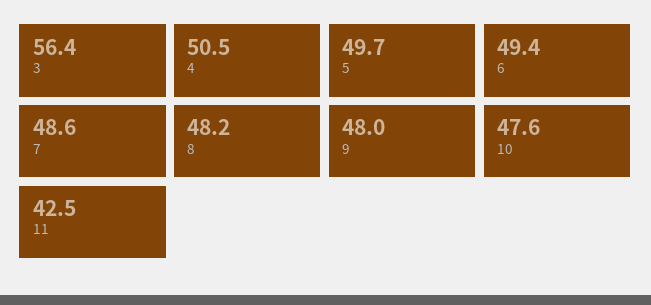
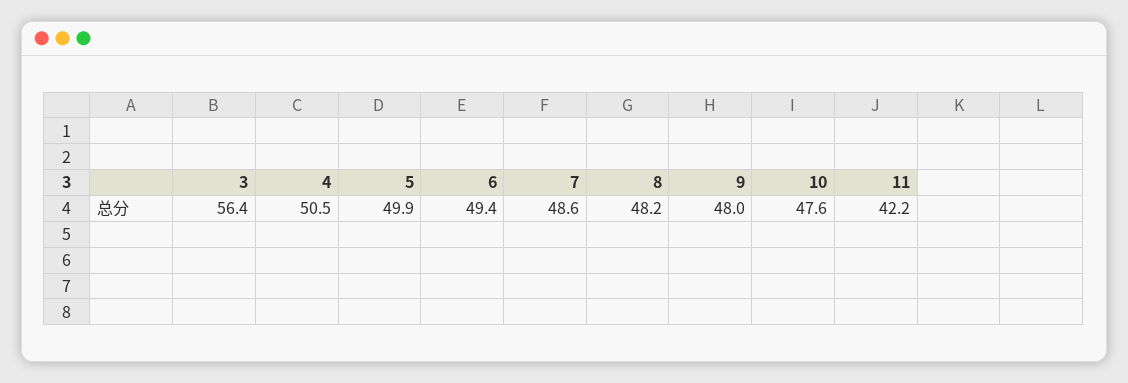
  {
    "3": 56.4,
    "4": 50.5,
-   "5": 49.7,
+   "5": 49.9,
    "6": 49.4,
    "7": 48.6,
    "8": 48.2,
    "9": 48,
    "10": 47.6,
-   "11": 42.5
+   "11": 42.2
  }

